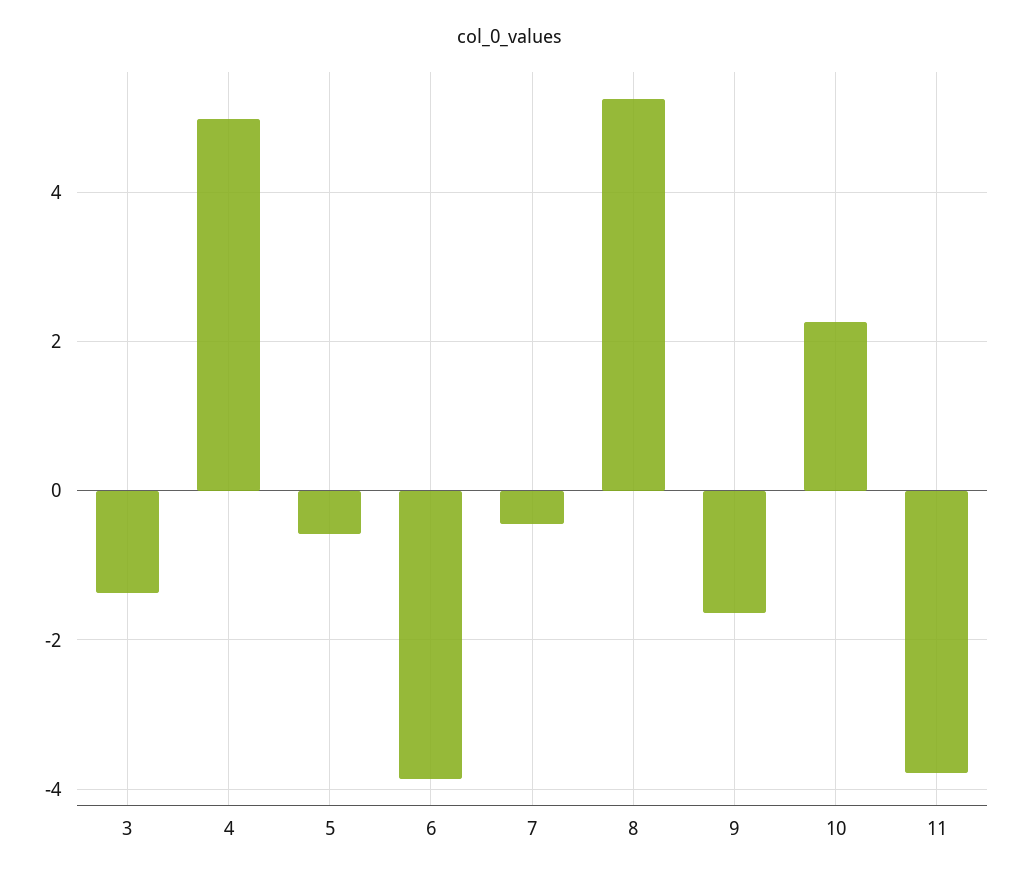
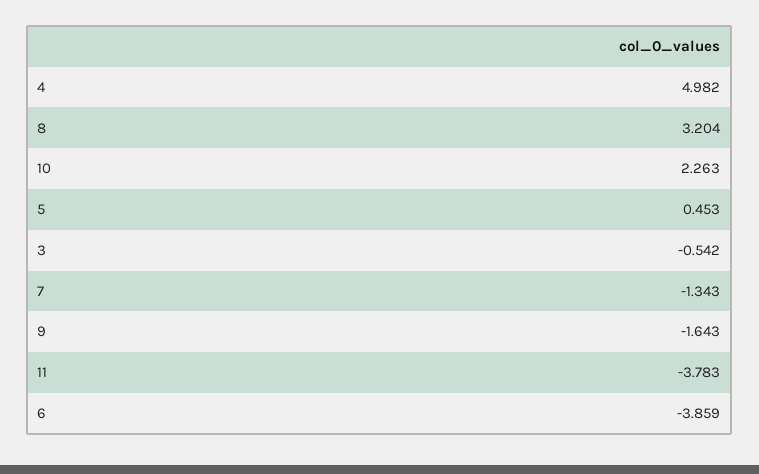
  {
-   "3": -1.4,
+   "3": -0.542,
    "4": 4.982,
-   "5": -0.6,
+   "5": 0.453,
    "6": -3.859,
-   "7": -0.4,
+   "7": -1.343,
-   "8": 5.2,
+   "8": 3.204,
    "9": -1.643,
    "10": 2.263,
    "11": -3.783
  }

